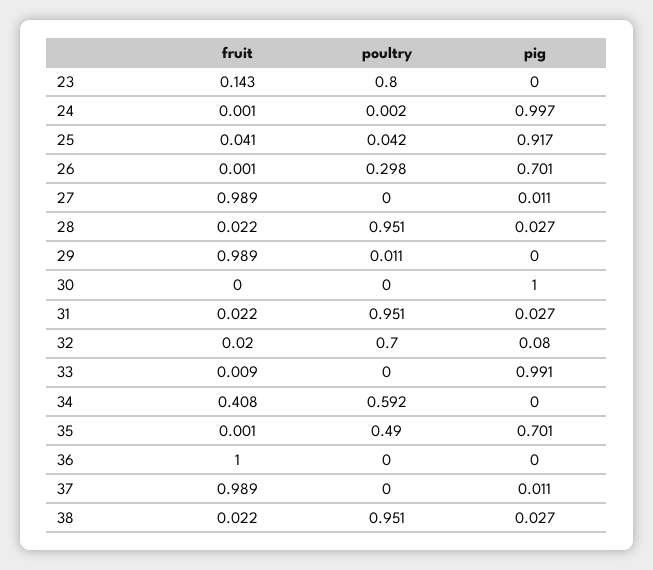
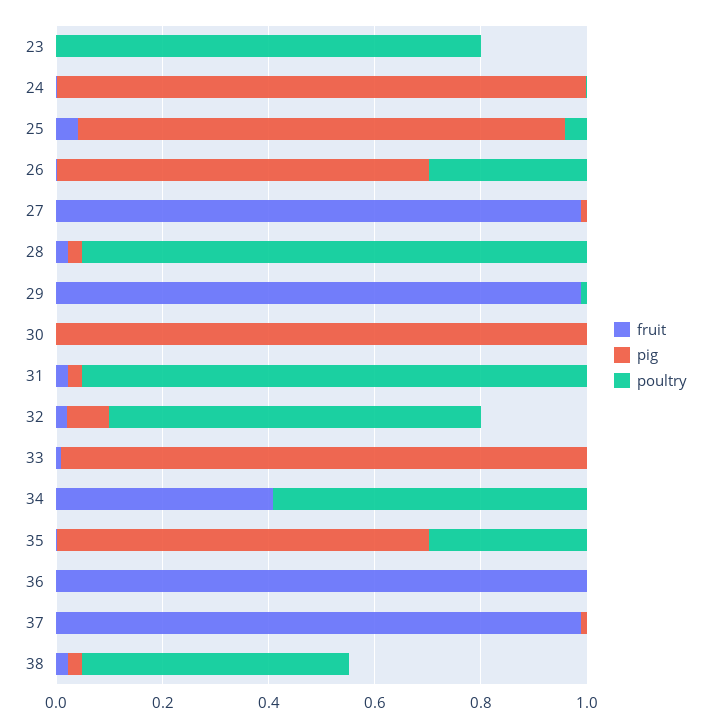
  {
    "fruit": {
-     "23": 0.143,
+     "23": 0,
      "24": 0.001,
      "25": 0.041,
      "26": 0.001,
      "27": 0.989,
      "28": 0.022,
      "29": 0.989,
      "30": 0,
      "31": 0.022,
      "32": 0.02,
      "33": 0.009,
      "34": 0.408,
      "35": 0.001,
      "36": 1,
      "37": 0.989,
      "38": 0.022
    },
    "poultry": {
      "23": 0.8,
      "24": 0.002,
      "25": 0.042,
      "26": 0.298,
      "27": 0,
      "28": 0.951,
      "29": 0.011,
      "30": 0,
      "31": 0.951,
      "32": 0.7,
      "33": 0,
      "34": 0.592,
-     "35": 0.49,
+     "35": 0.3,
      "36": 0,
      "37": 0,
-     "38": 0.951
+     "38": 0.5
    },
    "pig": {
      "23": 0,
      "24": 0.997,
      "25": 0.917,
      "26": 0.701,
      "27": 0.011,
      "28": 0.027,
      "29": 0,
      "30": 1,
      "31": 0.027,
      "32": 0.08,
      "33": 0.991,
      "34": 0,
      "35": 0.701,
      "36": 0,
      "37": 0.011,
      "38": 0.027
    }
  }

